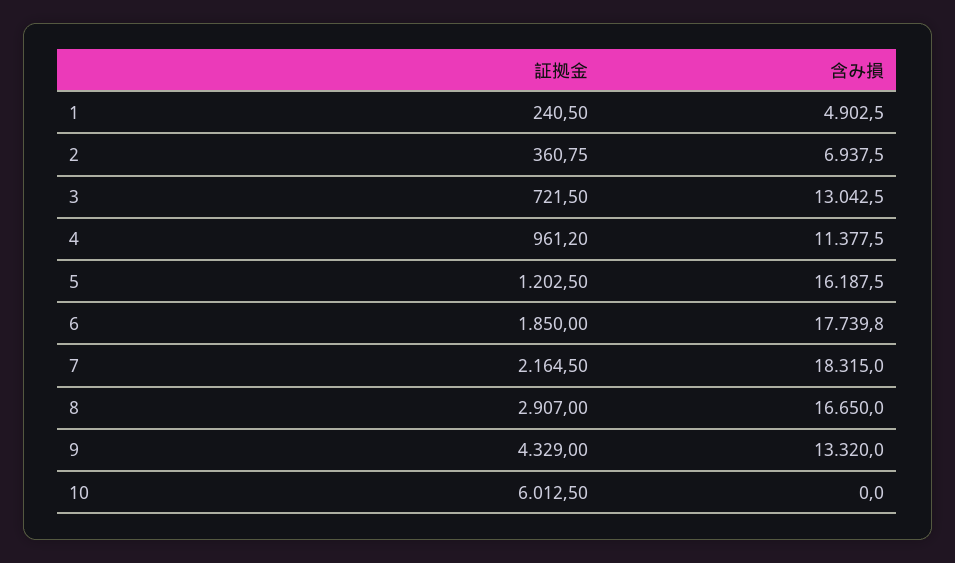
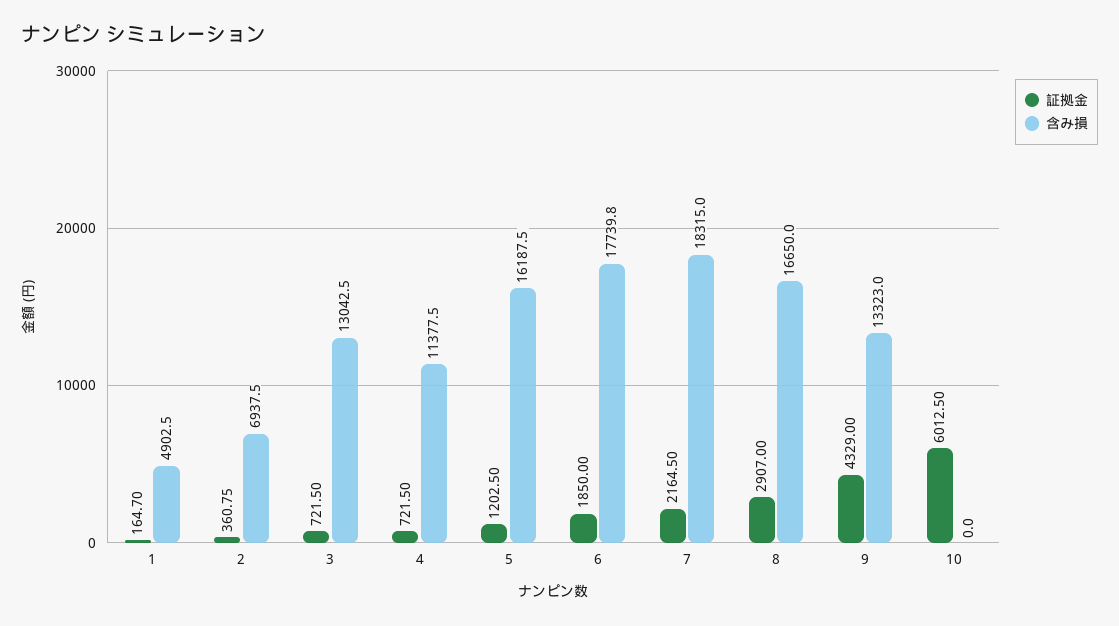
  {
    "証拠金": {
-     "1": 240.5,
+     "1": 164.7,
      "2": 360.75,
      "3": 721.5,
-     "4": 961.2,
+     "4": 721.5,
      "5": 1202.5,
      "6": 1850,
      "7": 2164.5,
      "8": 2907,
      "9": 4329,
      "10": 6012.5
    },
    "含み損": {
      "1": 4902.5,
      "2": 6937.5,
      "3": 13042.5,
      "4": 11377.5,
      "5": 16187.5,
      "6": 17739.8,
      "7": 18315,
      "8": 16650,
-     "9": 13320,
+     "9": 13323,
      "10": 0
    }
  }

